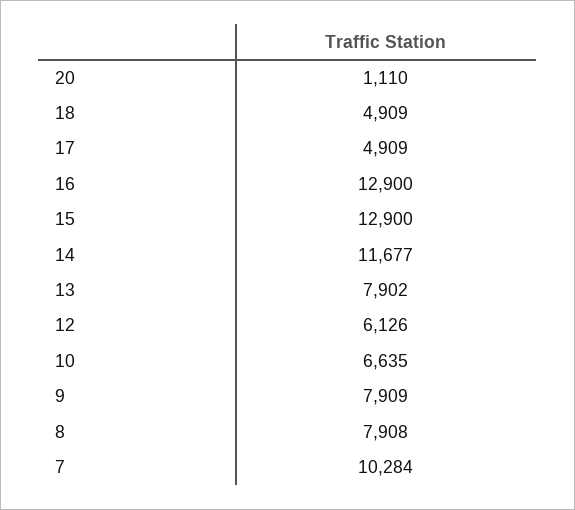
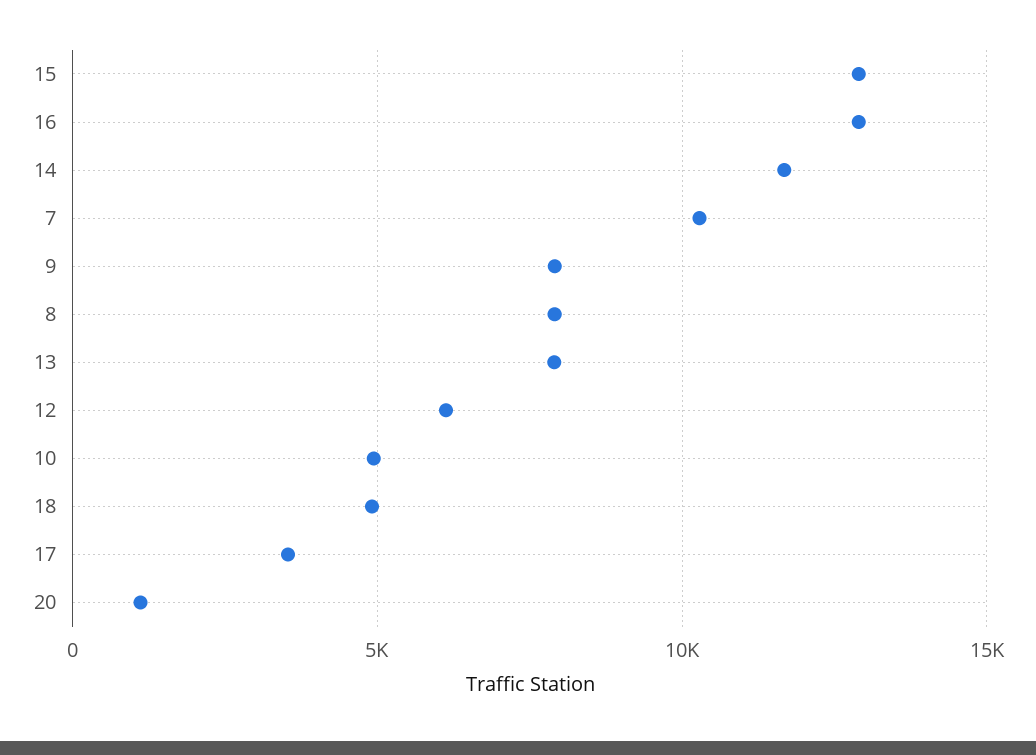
  {
    "20": 1110,
    "18": 4909,
-   "17": 4909,
+   "17": 3500,
    "16": 12900,
    "15": 12900,
    "14": 11677,
    "13": 7902,
    "12": 6126,
-   "10": 6635,
+   "10": 5000,
    "9": 7909,
    "8": 7908,
    "7": 10284
  }

